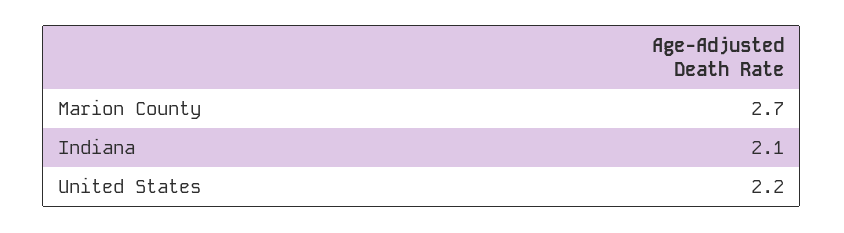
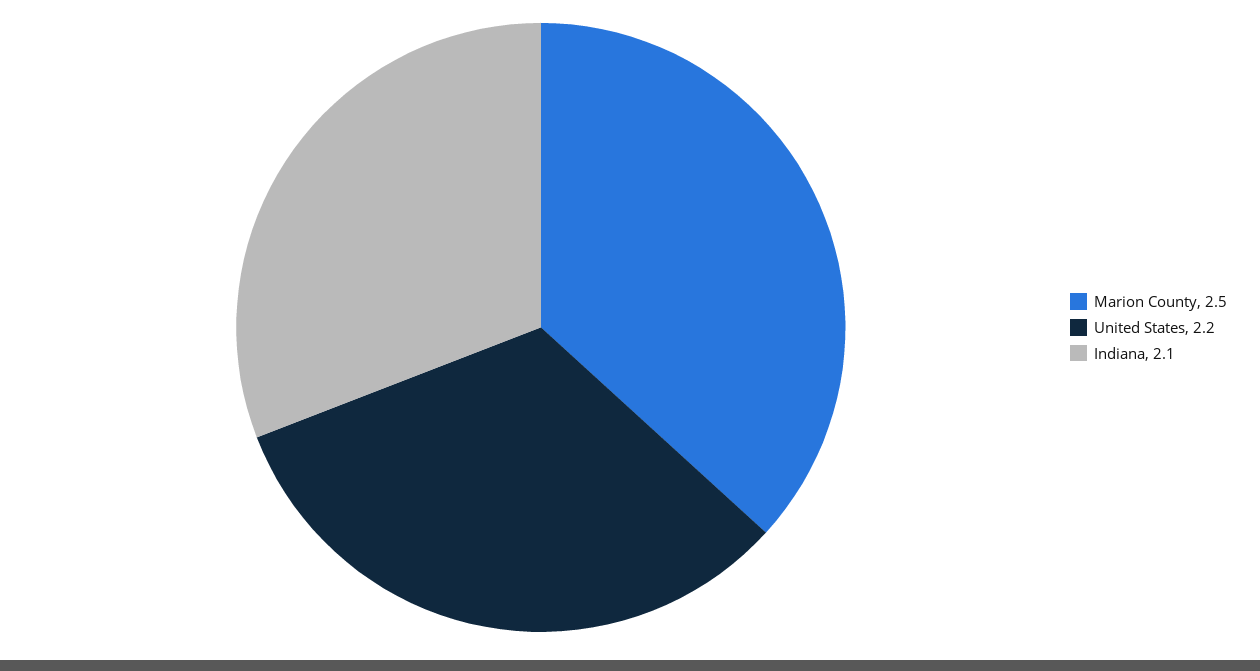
  {
-   "Marion County": 2.7,
+   "Marion County": 2.5,
    "Indiana": 2.1,
    "United States": 2.2
  }

